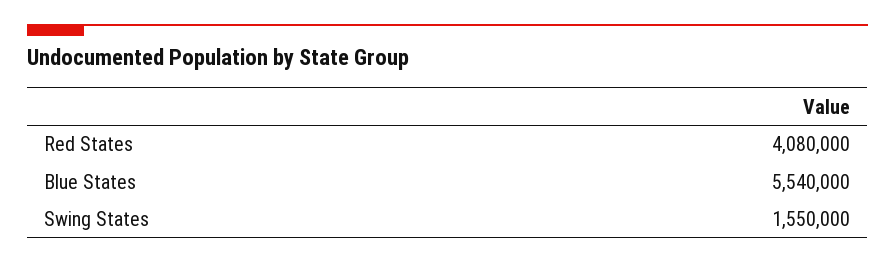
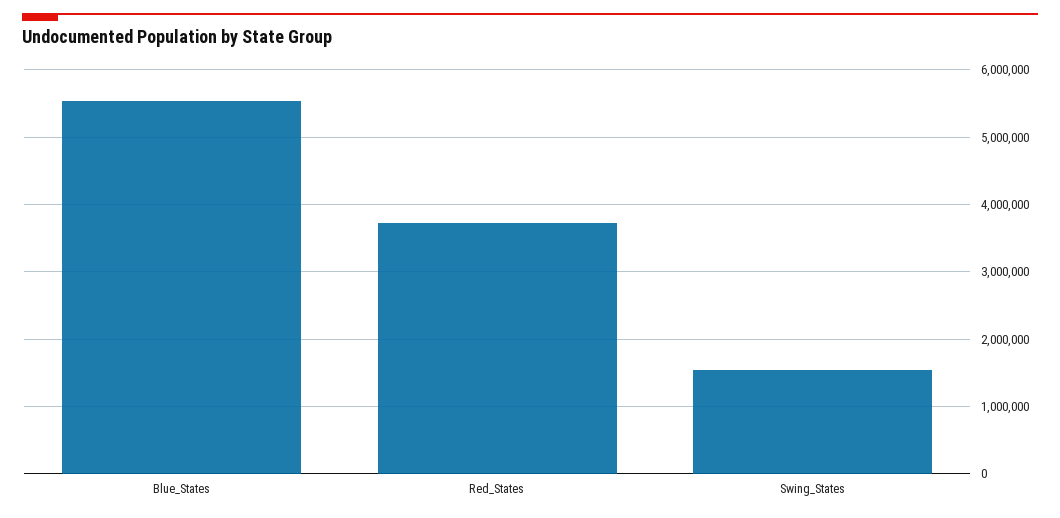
  {
-   "Red States": 4080000,
+   "Red States": 3700000,
    "Blue States": 5540000,
    "Swing States": 1550000
  }

